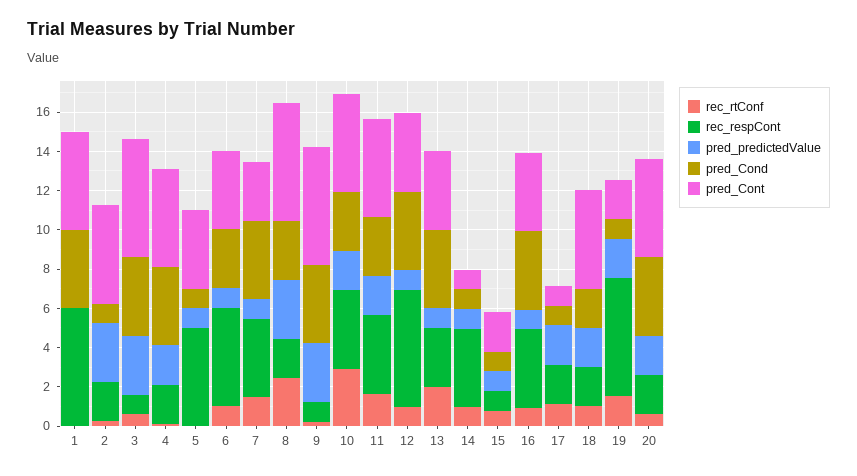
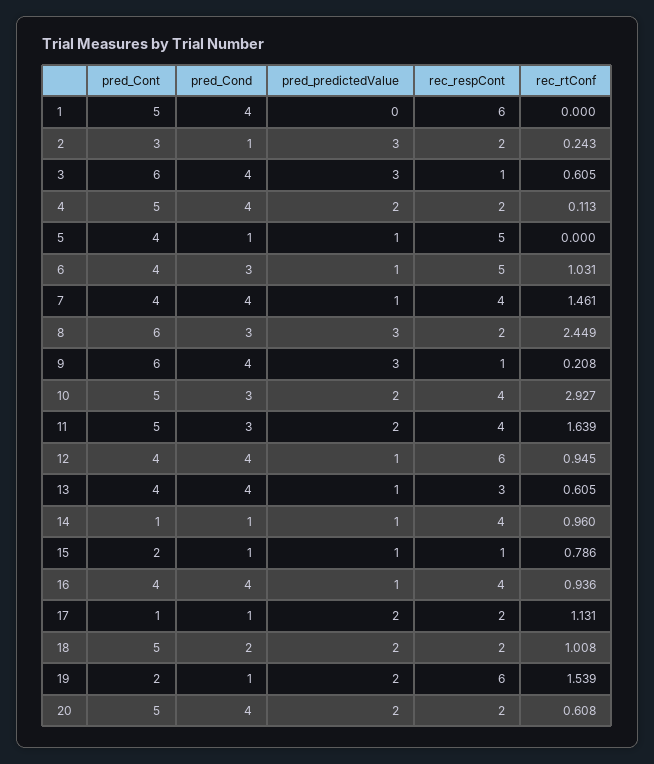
  {
    "rec_rtConf": {
      "1": 0,
      "2": 0.243,
      "3": 0.605,
      "4": 0.113,
      "5": 0,
      "6": 1.031,
      "7": 1.461,
      "8": 2.449,
      "9": 0.208,
      "10": 2.927,
      "11": 1.639,
      "12": 0.945,
-     "13": 2,
+     "13": 0.605,
      "14": 0.96,
      "15": 0.786,
      "16": 0.936,
      "17": 1.131,
      "18": 1.008,
      "19": 1.539,
      "20": 0.608
    },
    "rec_respCont": {
      "1": 6,
      "2": 2,
      "3": 1,
      "4": 2,
      "5": 5,
      "6": 5,
      "7": 4,
      "8": 2,
      "9": 1,
      "10": 4,
      "11": 4,
      "12": 6,
      "13": 3,
      "14": 4,
      "15": 1,
      "16": 4,
      "17": 2,
      "18": 2,
      "19": 6,
      "20": 2
    },
    "pred_predictedValue": {
      "1": 0,
      "2": 3,
      "3": 3,
      "4": 2,
      "5": 1,
      "6": 1,
      "7": 1,
      "8": 3,
      "9": 3,
      "10": 2,
      "11": 2,
      "12": 1,
      "13": 1,
      "14": 1,
      "15": 1,
      "16": 1,
      "17": 2,
      "18": 2,
      "19": 2,
      "20": 2
    },
    "pred_Cond": {
      "1": 4,
      "2": 1,
      "3": 4,
      "4": 4,
      "5": 1,
      "6": 3,
      "7": 4,
      "8": 3,
      "9": 4,
      "10": 3,
      "11": 3,
      "12": 4,
      "13": 4,
      "14": 1,
      "15": 1,
      "16": 4,
      "17": 1,
      "18": 2,
      "19": 1,
      "20": 4
    },
    "pred_Cont": {
      "1": 5,
-     "2": 5,
+     "2": 3,
      "3": 6,
      "4": 5,
      "5": 4,
      "6": 4,
-     "7": 3,
+     "7": 4,
      "8": 6,
      "9": 6,
      "10": 5,
      "11": 5,
      "12": 4,
      "13": 4,
      "14": 1,
      "15": 2,
      "16": 4,
      "17": 1,
      "18": 5,
      "19": 2,
      "20": 5
    }
  }

